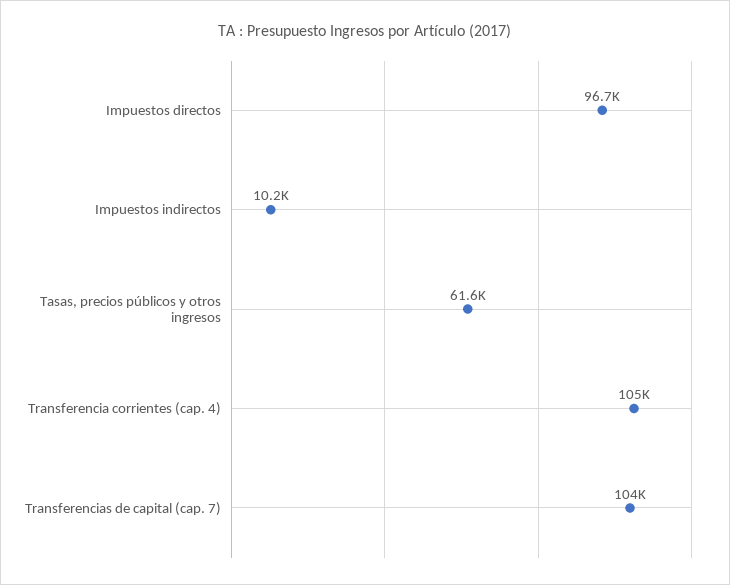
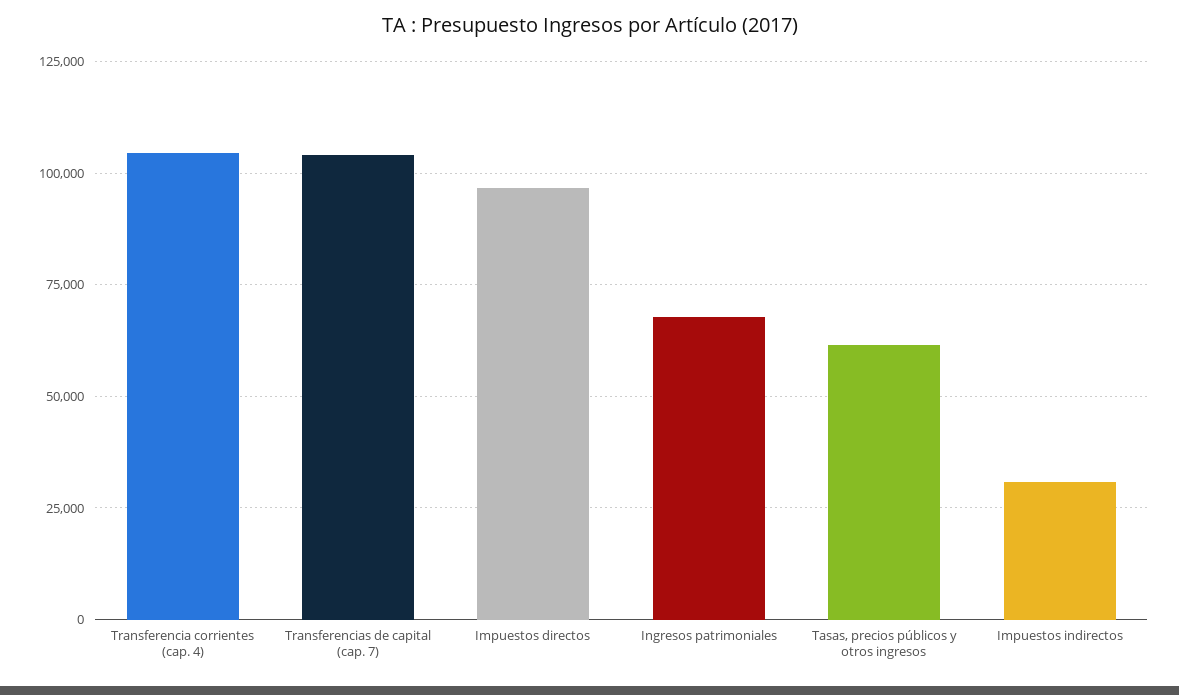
  {
    "Impuestos directos": 96700,
-   "Impuestos indirectos": 10200,
+   "Impuestos indirectos": 30000,
    "Tasas, precios públicos y otros ingresos": 61600,
    "Transferencia corrientes (cap. 4)": 105000,
-   "Transferencias de capital (cap. 7)": 104000
+   "Transferencias de capital (cap. 7)": 104000,
+   "Ingresos patrimoniales": 67500
  }

